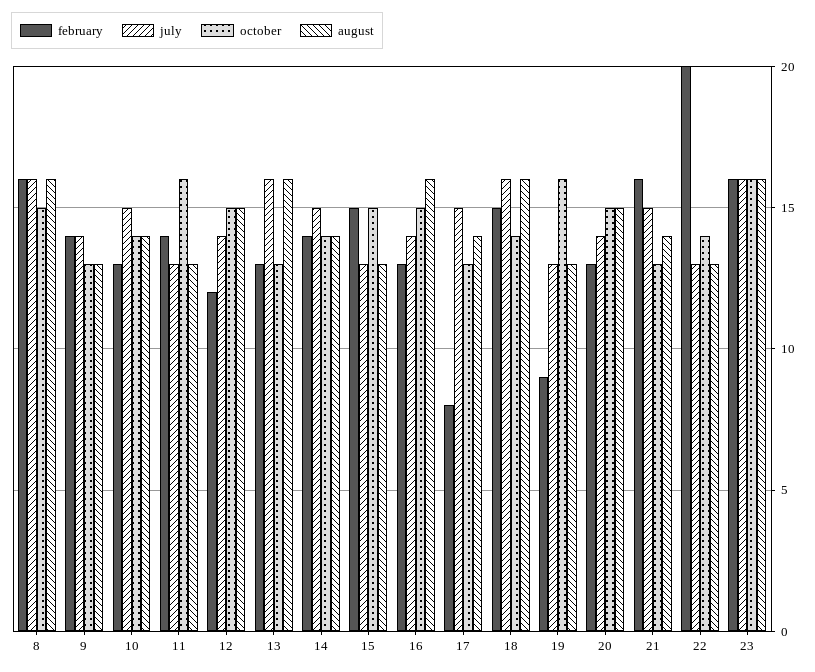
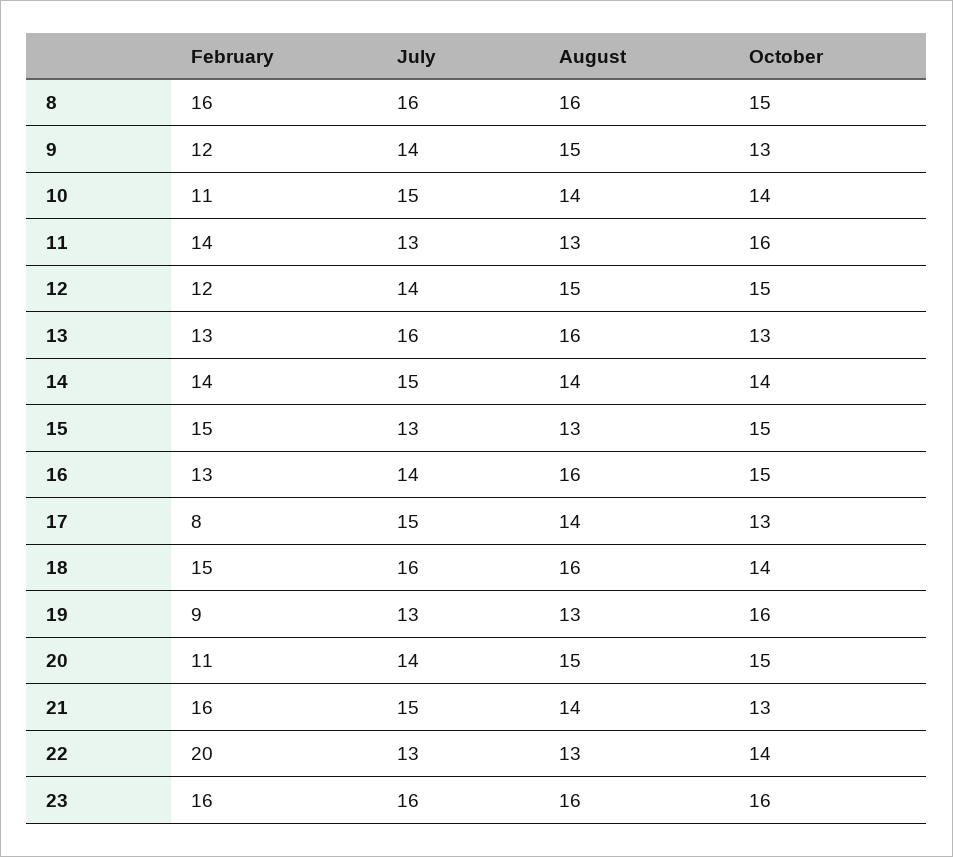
  {
    "february": {
      "8": 16,
-     "9": 14,
+     "9": 12,
-     "10": 13,
+     "10": 11,
      "11": 14,
      "12": 12,
      "13": 13,
      "14": 14,
      "15": 15,
      "16": 13,
      "17": 8,
      "18": 15,
      "19": 9,
-     "20": 13,
+     "20": 11,
      "21": 16,
      "22": 20,
      "23": 16
    },
    "july": {
      "8": 16,
      "9": 14,
      "10": 15,
      "11": 13,
      "12": 14,
      "13": 16,
      "14": 15,
      "15": 13,
      "16": 14,
      "17": 15,
      "18": 16,
      "19": 13,
      "20": 14,
      "21": 15,
      "22": 13,
      "23": 16
    },
    "october": {
      "8": 15,
      "9": 13,
      "10": 14,
      "11": 16,
      "12": 15,
      "13": 13,
      "14": 14,
      "15": 15,
      "16": 15,
      "17": 13,
      "18": 14,
      "19": 16,
      "20": 15,
      "21": 13,
      "22": 14,
      "23": 16
    },
    "august": {
      "8": 16,
-     "9": 13,
+     "9": 15,
      "10": 14,
      "11": 13,
      "12": 15,
      "13": 16,
      "14": 14,
      "15": 13,
      "16": 16,
      "17": 14,
      "18": 16,
      "19": 13,
      "20": 15,
      "21": 14,
      "22": 13,
      "23": 16
    }
  }

